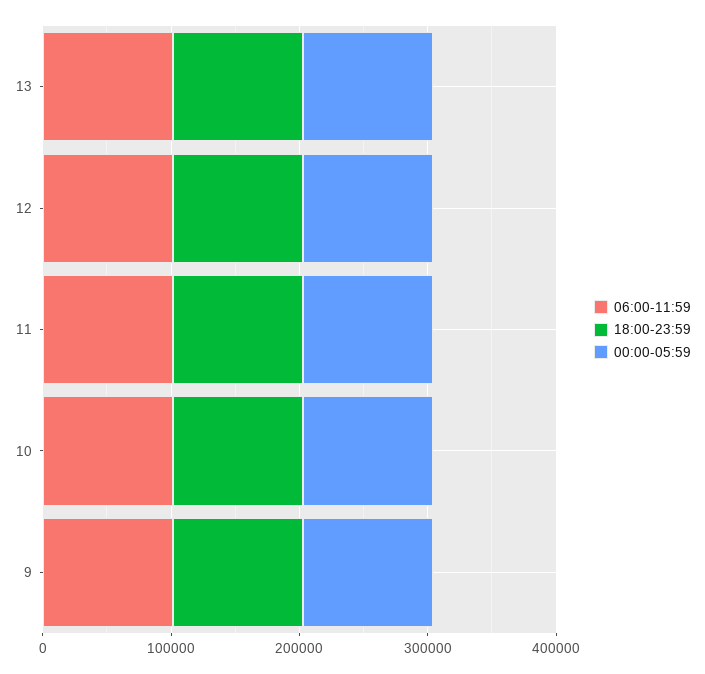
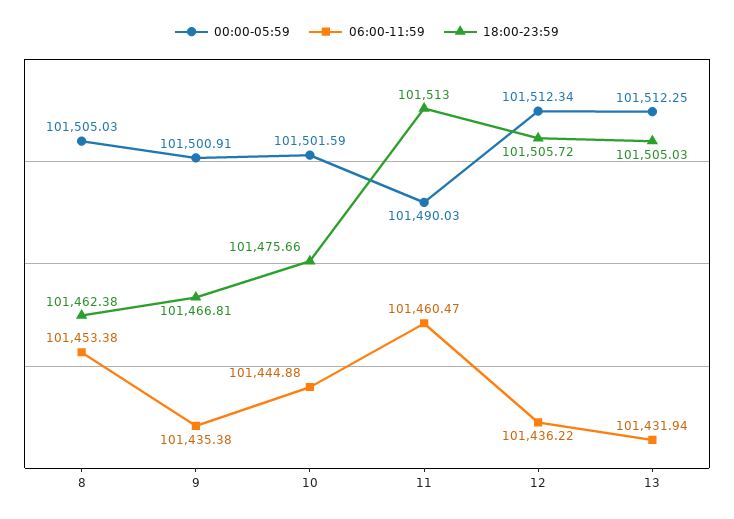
  {
    "06:00-11:59": {
      "13": 101431.94,
      "12": 101436.22,
      "11": 101460.47,
      "10": 101444.88,
-     "9": 101435.38
+     "9": 101435.38,
+     "8": 101453.38
    },
    "18:00-23:59": {
      "13": 101505.03,
      "12": 101505.72,
      "11": 101513,
      "10": 101475.66,
-     "9": 101466.81
+     "9": 101466.81,
+     "8": 101462.38
    },
    "00:00-05:59": {
      "13": 101512.25,
      "12": 101512.34,
      "11": 101490.03,
      "10": 101501.59,
-     "9": 101500.91
+     "9": 101500.91,
+     "8": 101505.03
    }
  }

